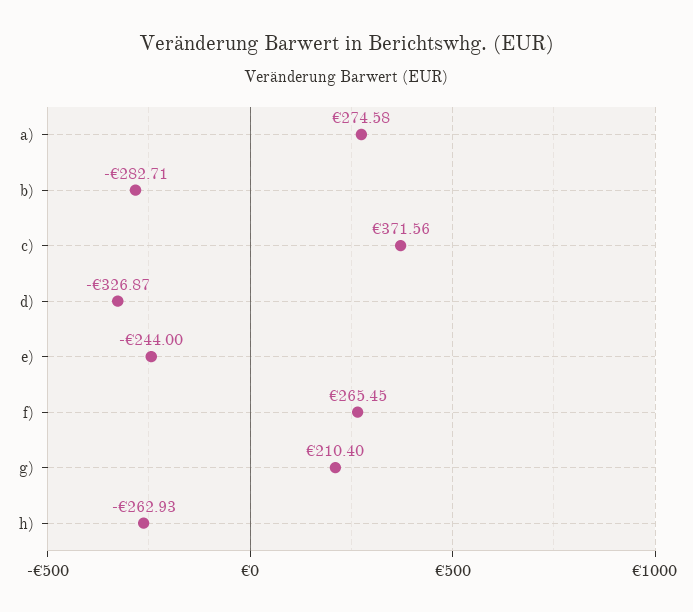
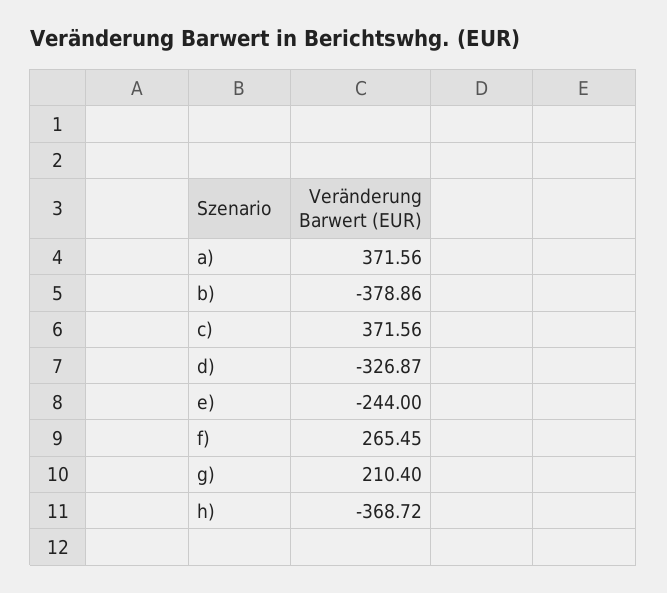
  {
-   "a)": 274.58,
+   "a)": 371.56,
-   "b)": -282.71,
+   "b)": -378.86,
    "c)": 371.56,
    "d)": -326.87,
    "e)": -244,
    "f)": 265.45,
    "g)": 210.4,
-   "h)": -262.93
+   "h)": -368.72
  }

